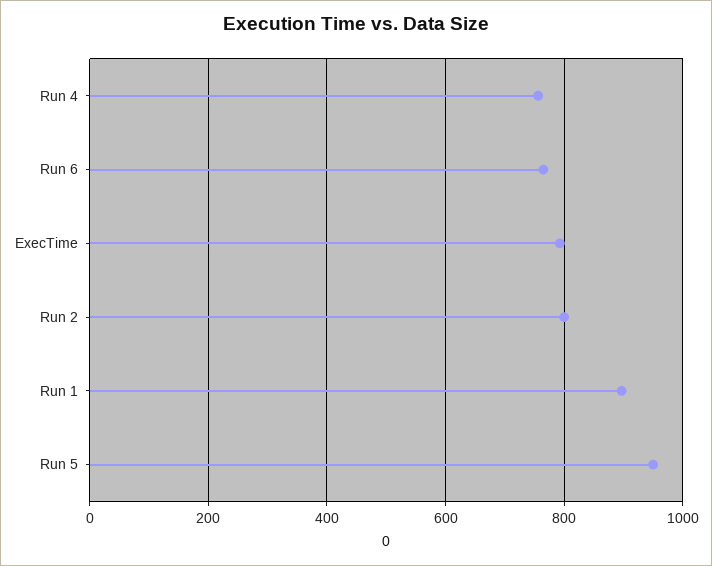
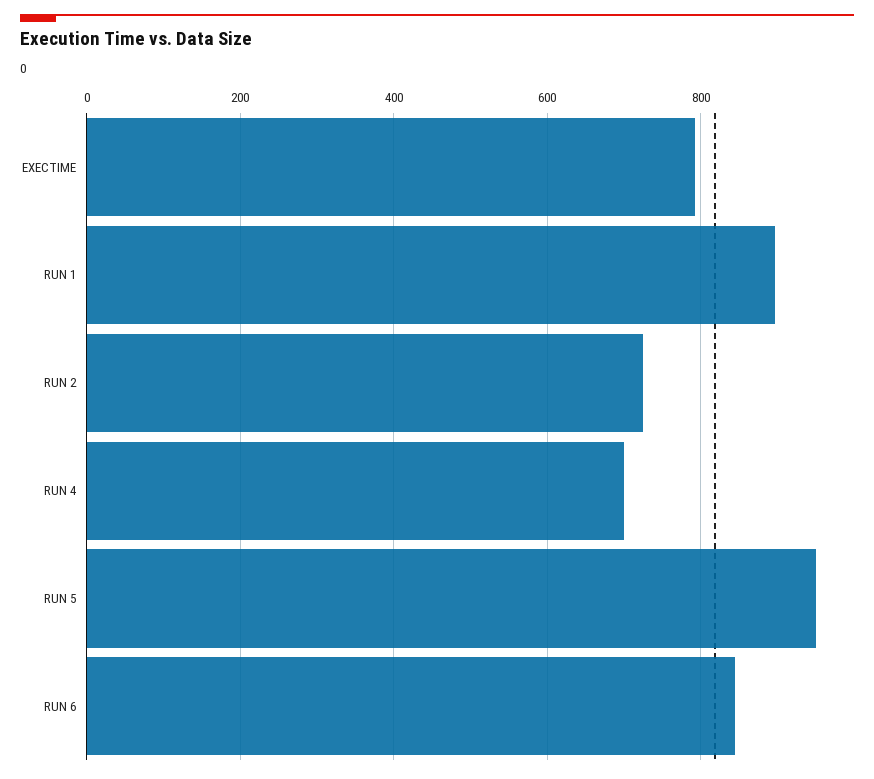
  {
-   "Run 4": 760,
+   "Run 4": 700,
-   "Run 6": 760,
+   "Run 6": 840,
    "ExecTime": 800,
-   "Run 2": 800,
+   "Run 2": 720,
    "Run 1": 900,
    "Run 5": 960
  }

